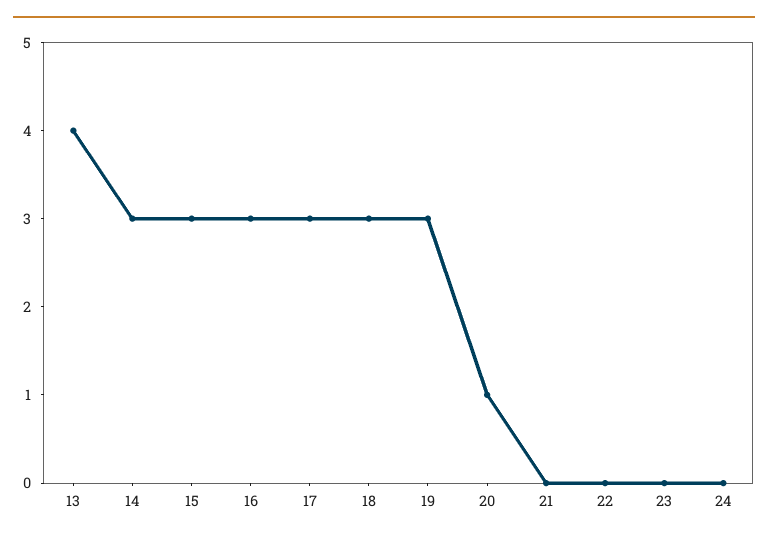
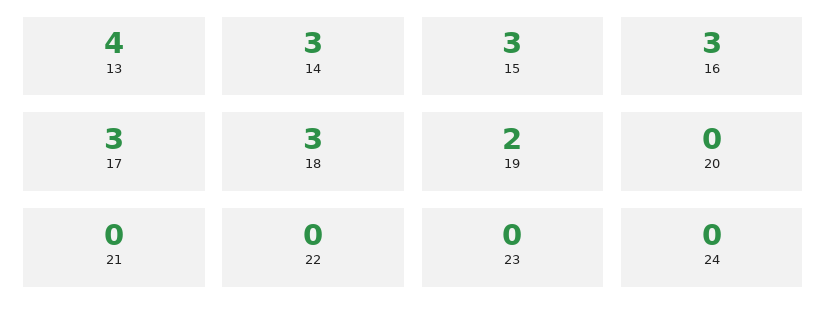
  {
    "13": 4,
    "14": 3,
    "15": 3,
    "16": 3,
    "17": 3,
    "18": 3,
-   "19": 3,
+   "19": 2,
-   "20": 1,
+   "20": 0,
    "21": 0,
    "22": 0,
    "23": 0,
    "24": 0
  }

